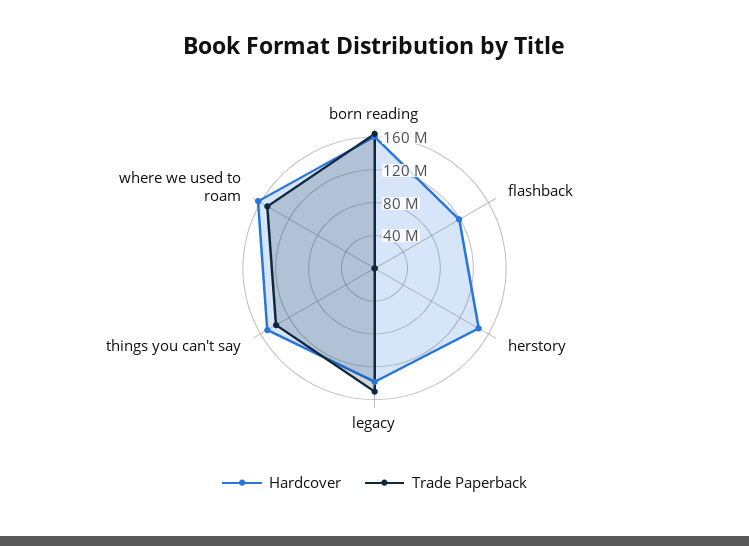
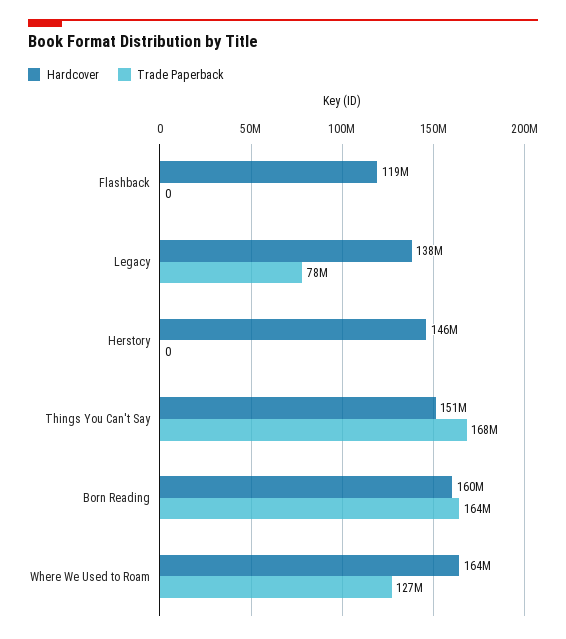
  {
    "Hardcover": {
      "born reading": 160000000,
      "flashback": 119000000,
      "herstory": 146000000,
      "legacy": 138000000,
      "things you can't say": 151000000,
      "where we used to roam": 164000000
    },
    "Trade Paperback": {
      "born reading": 164000000,
      "flashback": 0,
      "herstory": 0,
-     "legacy": 150000000,
+     "legacy": 78000000,
-     "things you can't say": 140000000,
+     "things you can't say": 168000000,
-     "where we used to roam": 150000000
+     "where we used to roam": 127000000
    }
  }

